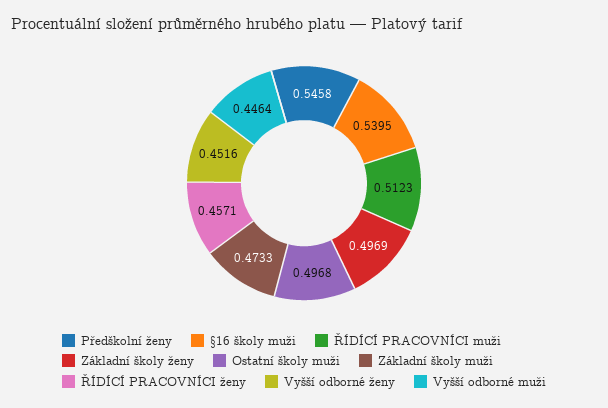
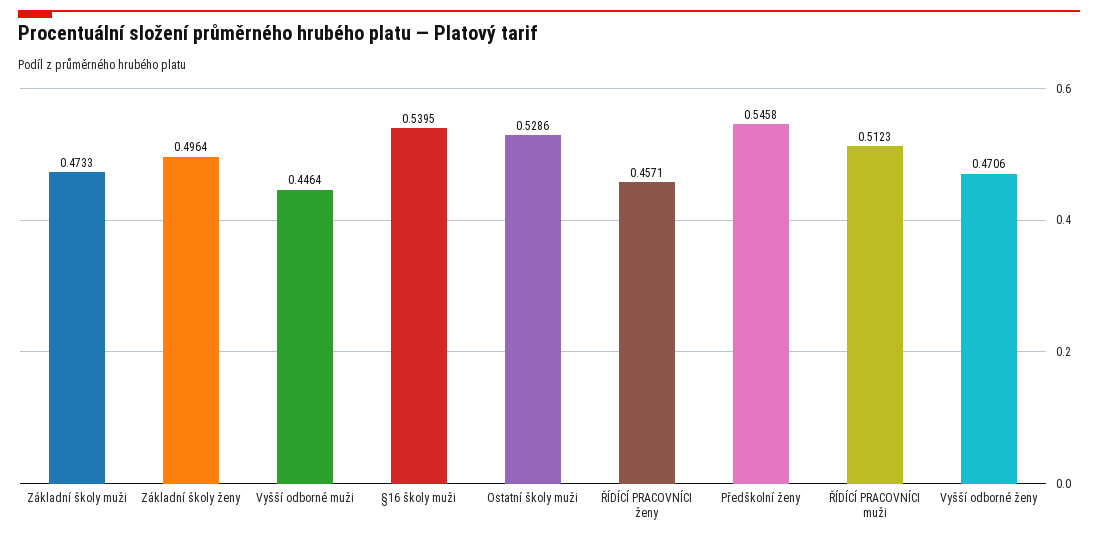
  {
    "Předškolní ženy": 0.5458,
    "§16 školy muži": 0.5395,
    "ŘÍDÍCÍ PRACOVNÍCI muži": 0.5123,
-   "Základní školy ženy": 0.4969,
+   "Základní školy ženy": 0.4964,
-   "Ostatní školy muži": 0.4968,
+   "Ostatní školy muži": 0.5286,
    "Základní školy muži": 0.4733,
    "ŘÍDÍCÍ PRACOVNÍCI ženy": 0.4571,
-   "Vyšší odborné ženy": 0.4516,
+   "Vyšší odborné ženy": 0.4706,
    "Vyšší odborné muži": 0.4464
  }

